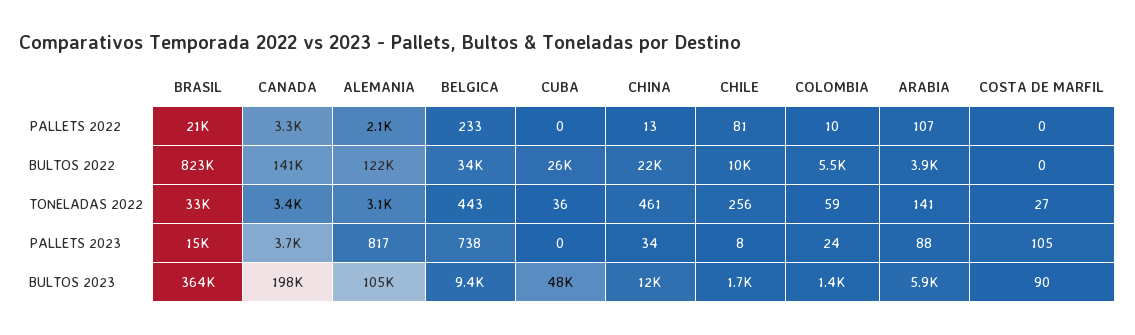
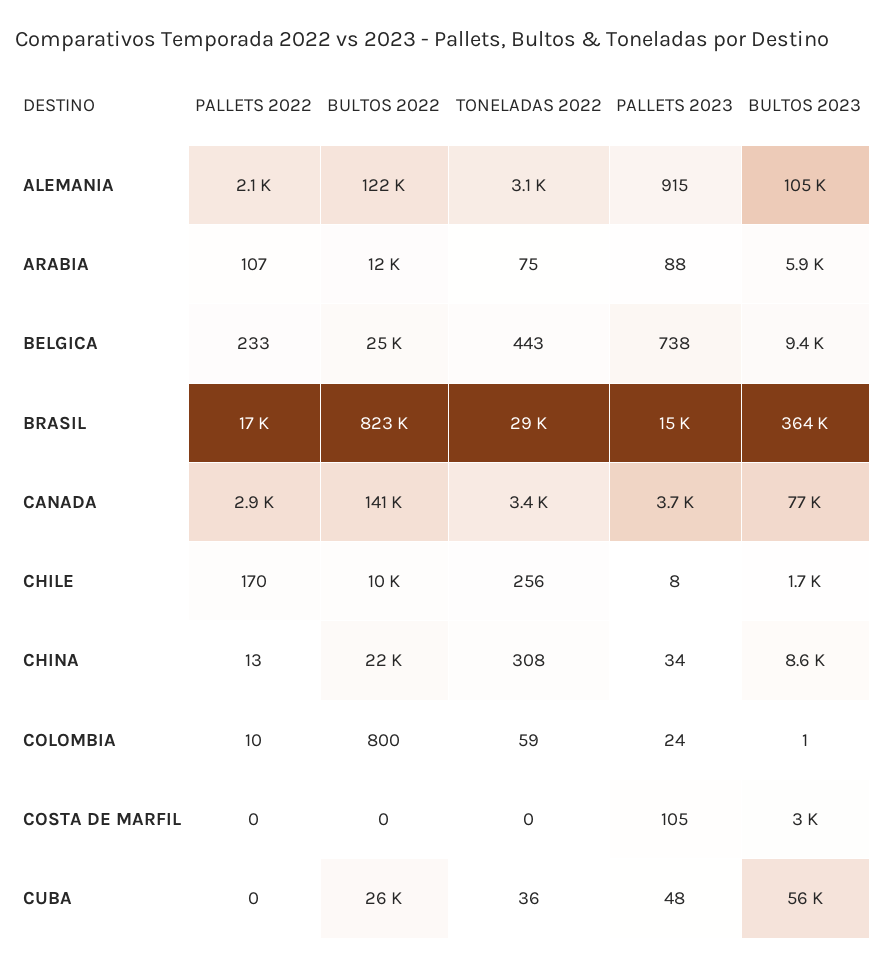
  {
    "BRASIL": {
-     "PALLETS 2022": 21000,
+     "PALLETS 2022": 17000,
      "BULTOS 2022": 823000,
-     "TONELADAS 2022": 33000,
+     "TONELADAS 2022": 29000,
      "PALLETS 2023": 15000,
      "BULTOS 2023": 364000
    },
    "CANADA": {
-     "PALLETS 2022": 3300,
+     "PALLETS 2022": 2900,
      "BULTOS 2022": 141000,
      "TONELADAS 2022": 3400,
      "PALLETS 2023": 3700,
-     "BULTOS 2023": 198000
+     "BULTOS 2023": 77000
    },
    "ALEMANIA": {
      "PALLETS 2022": 2100,
      "BULTOS 2022": 122000,
      "TONELADAS 2022": 3100,
-     "PALLETS 2023": 817,
+     "PALLETS 2023": 915,
      "BULTOS 2023": 105000
    },
    "BELGICA": {
      "PALLETS 2022": 233,
-     "BULTOS 2022": 34000,
+     "BULTOS 2022": 25000,
      "TONELADAS 2022": 443,
      "PALLETS 2023": 738,
      "BULTOS 2023": 9400
    },
    "CUBA": {
      "PALLETS 2022": 0,
      "BULTOS 2022": 26000,
      "TONELADAS 2022": 36,
-     "PALLETS 2023": 0,
+     "PALLETS 2023": 48,
-     "BULTOS 2023": 48000
+     "BULTOS 2023": 56000
    },
    "CHINA": {
      "PALLETS 2022": 13,
      "BULTOS 2022": 22000,
-     "TONELADAS 2022": 461,
+     "TONELADAS 2022": 308,
      "PALLETS 2023": 34,
-     "BULTOS 2023": 12000
+     "BULTOS 2023": 8600
    },
    "CHILE": {
-     "PALLETS 2022": 81,
+     "PALLETS 2022": 170,
      "BULTOS 2022": 10000,
      "TONELADAS 2022": 256,
      "PALLETS 2023": 8,
      "BULTOS 2023": 1700
    },
    "COLOMBIA": {
      "PALLETS 2022": 10,
-     "BULTOS 2022": 5500,
+     "BULTOS 2022": 800,
      "TONELADAS 2022": 59,
      "PALLETS 2023": 24,
-     "BULTOS 2023": 1400
+     "BULTOS 2023": 1
    },
    "ARABIA": {
      "PALLETS 2022": 107,
-     "BULTOS 2022": 3900,
+     "BULTOS 2022": 12000,
-     "TONELADAS 2022": 141,
+     "TONELADAS 2022": 75,
      "PALLETS 2023": 88,
      "BULTOS 2023": 5900
    },
    "COSTA DE MARFIL": {
      "PALLETS 2022": 0,
      "BULTOS 2022": 0,
-     "TONELADAS 2022": 27,
+     "TONELADAS 2022": 0,
      "PALLETS 2023": 105,
-     "BULTOS 2023": 90
+     "BULTOS 2023": 3000
    }
  }

